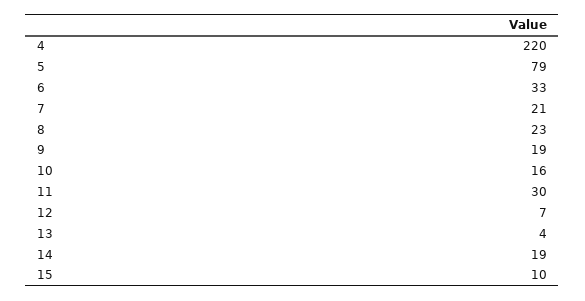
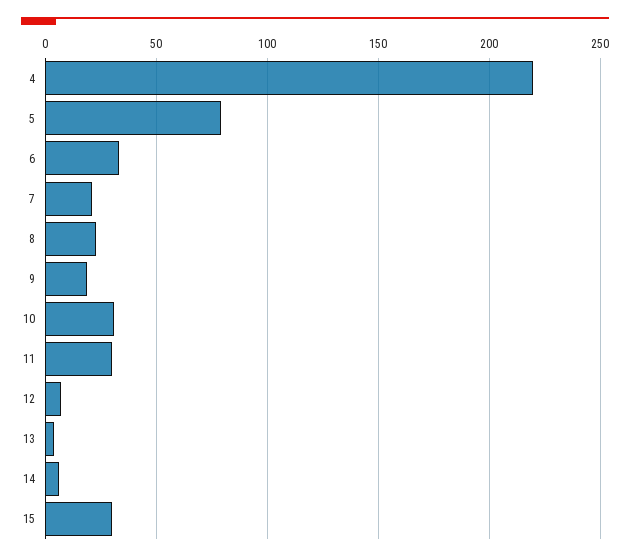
  {
    "4": 220,
    "5": 79,
    "6": 33,
    "7": 21,
    "8": 23,
    "9": 19,
-   "10": 16,
+   "10": 30,
    "11": 30,
    "12": 7,
    "13": 4,
-   "14": 19,
+   "14": 5,
-   "15": 10
+   "15": 30
  }

